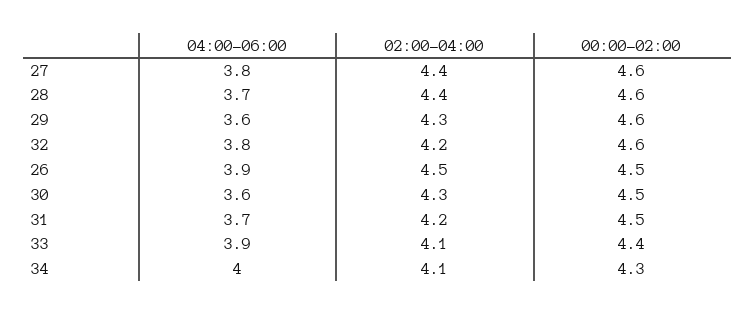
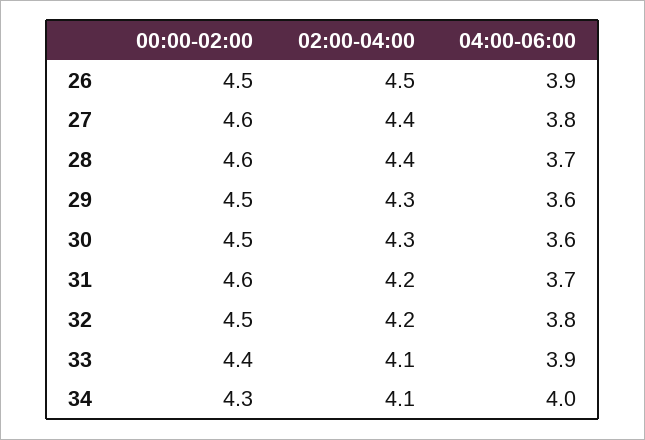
  {
    "04:00-06:00": {
      "27": 3.8,
      "28": 3.7,
      "29": 3.6,
      "32": 3.8,
      "26": 3.9,
      "30": 3.6,
      "31": 3.7,
      "33": 3.9,
      "34": 4
    },
    "02:00-04:00": {
      "27": 4.4,
      "28": 4.4,
      "29": 4.3,
      "32": 4.2,
      "26": 4.5,
      "30": 4.3,
      "31": 4.2,
      "33": 4.1,
      "34": 4.1
    },
    "00:00-02:00": {
      "27": 4.6,
      "28": 4.6,
-     "29": 4.6,
+     "29": 4.5,
-     "32": 4.6,
+     "32": 4.5,
      "26": 4.5,
      "30": 4.5,
-     "31": 4.5,
+     "31": 4.6,
      "33": 4.4,
      "34": 4.3
    }
  }

